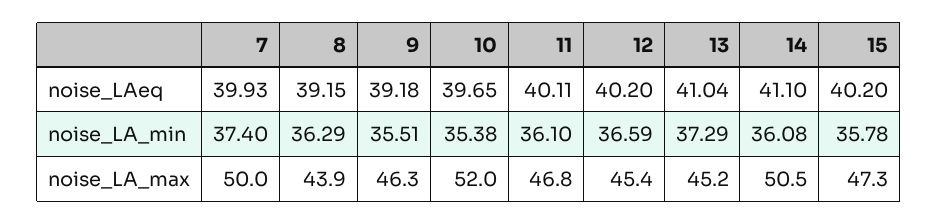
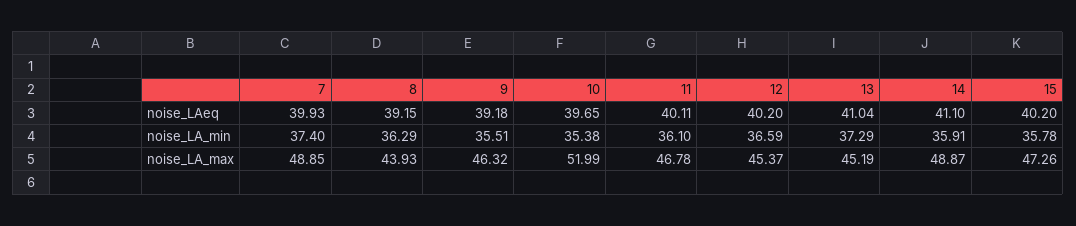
  {
    "7": {
      "noise_LAeq": 39.93,
      "noise_LA_min": 37.4,
-     "noise_LA_max": 50
+     "noise_LA_max": 48.85
    },
    "8": {
      "noise_LAeq": 39.15,
      "noise_LA_min": 36.29,
      "noise_LA_max": 43.93
    },
    "9": {
      "noise_LAeq": 39.18,
      "noise_LA_min": 35.51,
      "noise_LA_max": 46.32
    },
    "10": {
      "noise_LAeq": 39.65,
      "noise_LA_min": 35.38,
      "noise_LA_max": 51.99
    },
    "11": {
      "noise_LAeq": 40.11,
      "noise_LA_min": 36.1,
      "noise_LA_max": 46.78
    },
    "12": {
      "noise_LAeq": 40.2,
      "noise_LA_min": 36.59,
      "noise_LA_max": 45.37
    },
    "13": {
      "noise_LAeq": 41.04,
      "noise_LA_min": 37.29,
      "noise_LA_max": 45.19
    },
    "14": {
      "noise_LAeq": 41.1,
-     "noise_LA_min": 36.08,
+     "noise_LA_min": 35.91,
-     "noise_LA_max": 50.5
+     "noise_LA_max": 48.87
    },
    "15": {
      "noise_LAeq": 40.2,
      "noise_LA_min": 35.78,
      "noise_LA_max": 47.26
    }
  }

